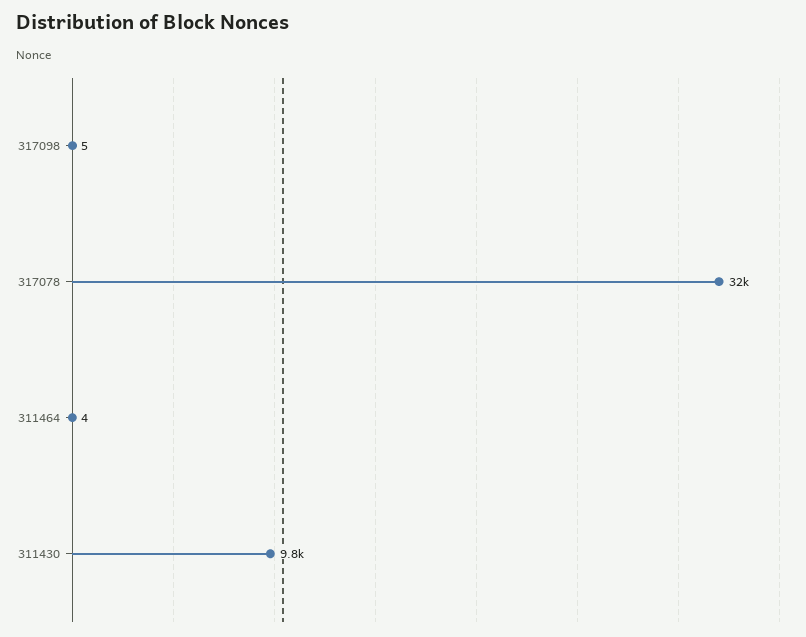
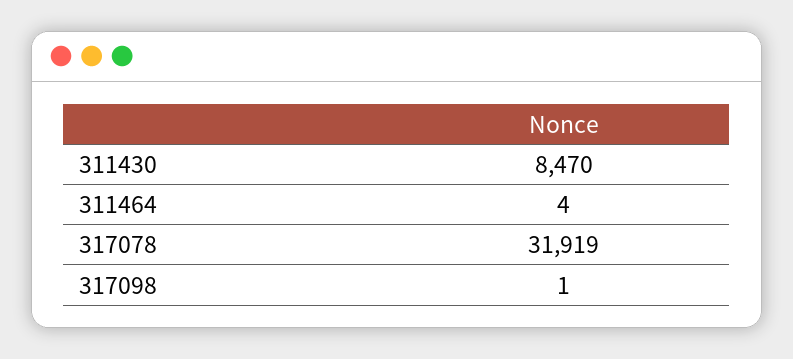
  {
-   "317098": 5,
+   "317098": 1,
    "317078": 31919,
    "311464": 4,
-   "311430": 9800
+   "311430": 8470
  }

